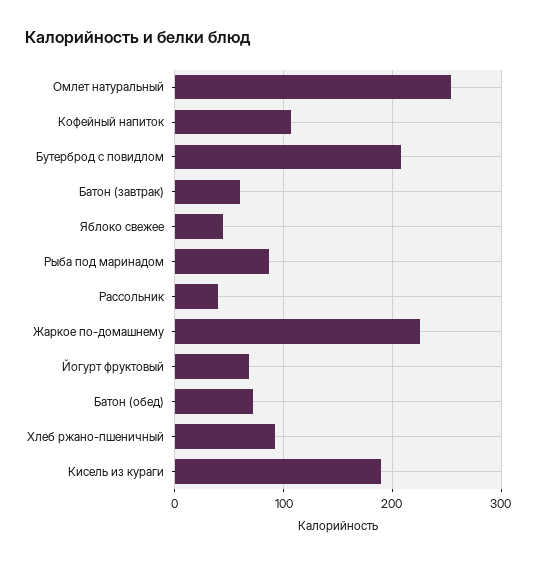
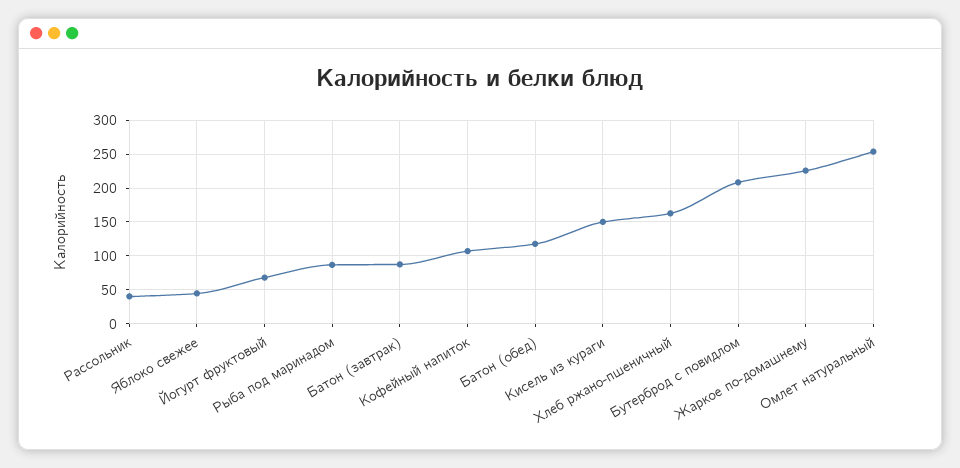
  {
    "Омлет натуральный": 250,
    "Кофейный напиток": 110,
    "Бутерброд с повидлом": 210,
-   "Батон (завтрак)": 60,
+   "Батон (завтрак)": 90,
    "Яблоко свежее": 40,
    "Рыба под маринадом": 90,
    "Рассольник": 40,
    "Жаркое по-домашнему": 230,
    "Йогурт фруктовый": 70,
-   "Батон (обед)": 70,
+   "Батон (обед)": 120,
-   "Хлеб ржано-пшеничный": 90,
+   "Хлеб ржано-пшеничный": 160,
-   "Кисель из кураги": 190
+   "Кисель из кураги": 150
  }

